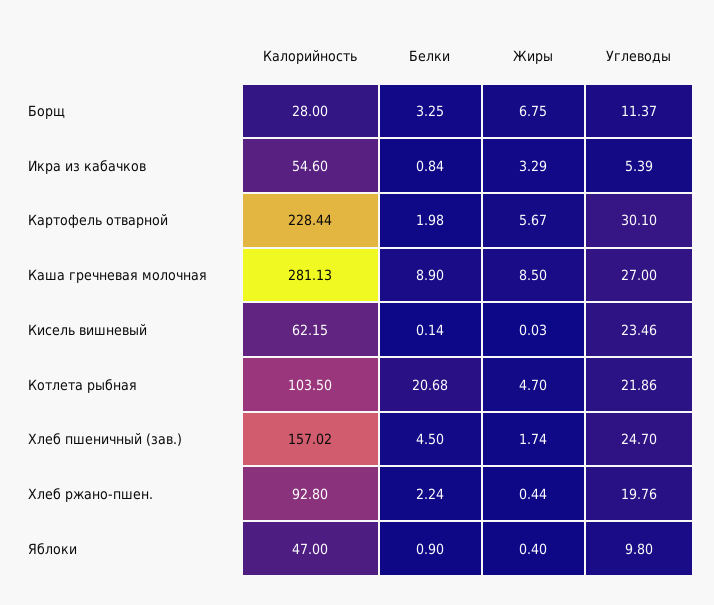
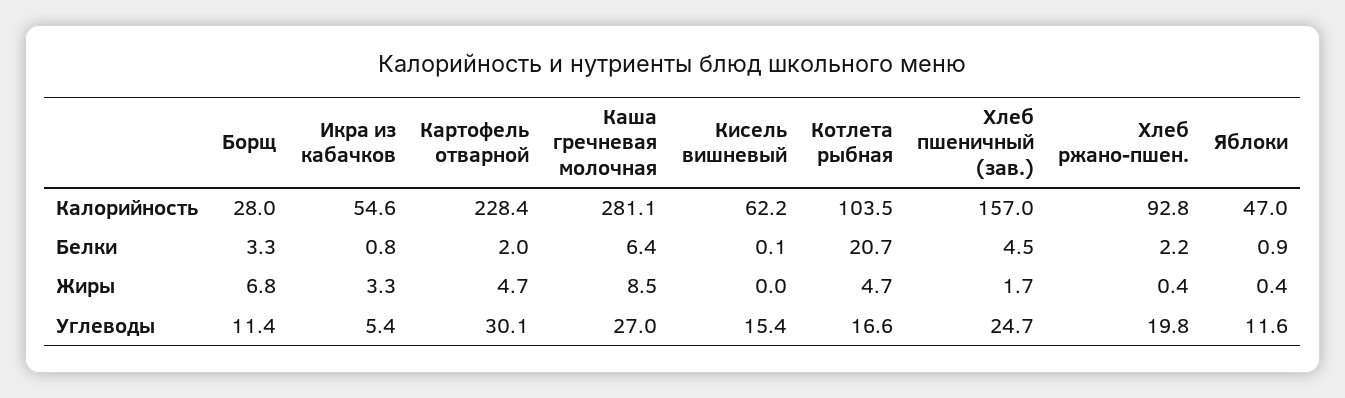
  {
    "Калорийность": {
      "Борщ": 28,
      "Икра из кабачков": 54.6,
      "Картофель отварной": 228.44,
      "Каша гречневая молочная": 281.13,
      "Кисель вишневый": 62.15,
      "Котлета рыбная": 103.5,
      "Хлеб пшеничный (зав.)": 157.02,
      "Хлеб ржано-пшен.": 92.8,
      "Яблоки": 47
    },
    "Белки": {
      "Борщ": 3.25,
      "Икра из кабачков": 0.84,
      "Картофель отварной": 1.98,
-     "Каша гречневая молочная": 8.9,
+     "Каша гречневая молочная": 6.4,
      "Кисель вишневый": 0.14,
      "Котлета рыбная": 20.68,
      "Хлеб пшеничный (зав.)": 4.5,
      "Хлеб ржано-пшен.": 2.24,
      "Яблоки": 0.9
    },
    "Жиры": {
      "Борщ": 6.75,
      "Икра из кабачков": 3.29,
-     "Картофель отварной": 5.67,
+     "Картофель отварной": 4.7,
      "Каша гречневая молочная": 8.5,
      "Кисель вишневый": 0.03,
      "Котлета рыбная": 4.7,
      "Хлеб пшеничный (зав.)": 1.74,
      "Хлеб ржано-пшен.": 0.44,
      "Яблоки": 0.4
    },
    "Углеводы": {
      "Борщ": 11.37,
      "Икра из кабачков": 5.39,
      "Картофель отварной": 30.1,
      "Каша гречневая молочная": 27,
-     "Кисель вишневый": 23.46,
+     "Кисель вишневый": 15.4,
-     "Котлета рыбная": 21.86,
+     "Котлета рыбная": 16.6,
      "Хлеб пшеничный (зав.)": 24.7,
      "Хлеб ржано-пшен.": 19.76,
-     "Яблоки": 9.8
+     "Яблоки": 11.6
    }
  }

